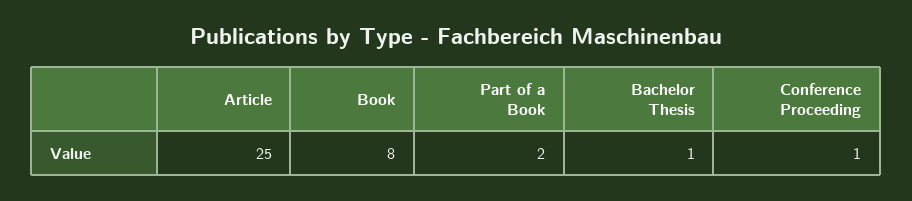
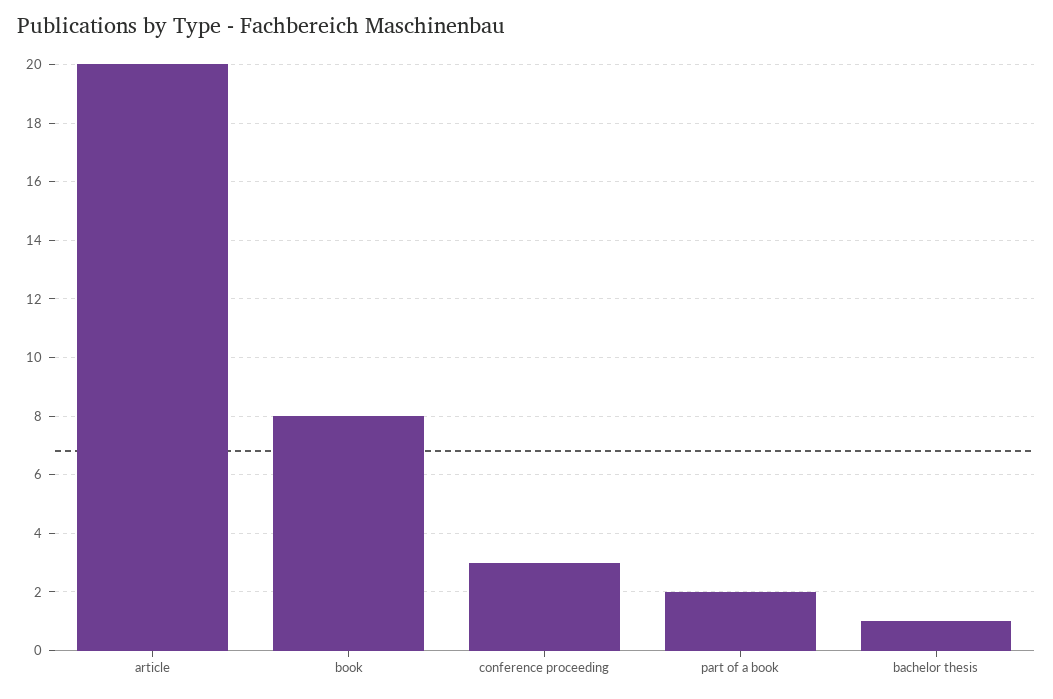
  {
-   "Article": 25,
+   "Article": 20,
    "Book": 8,
    "Part of a Book": 2,
    "Bachelor Thesis": 1,
-   "Conference Proceeding": 1
+   "Conference Proceeding": 3
  }

